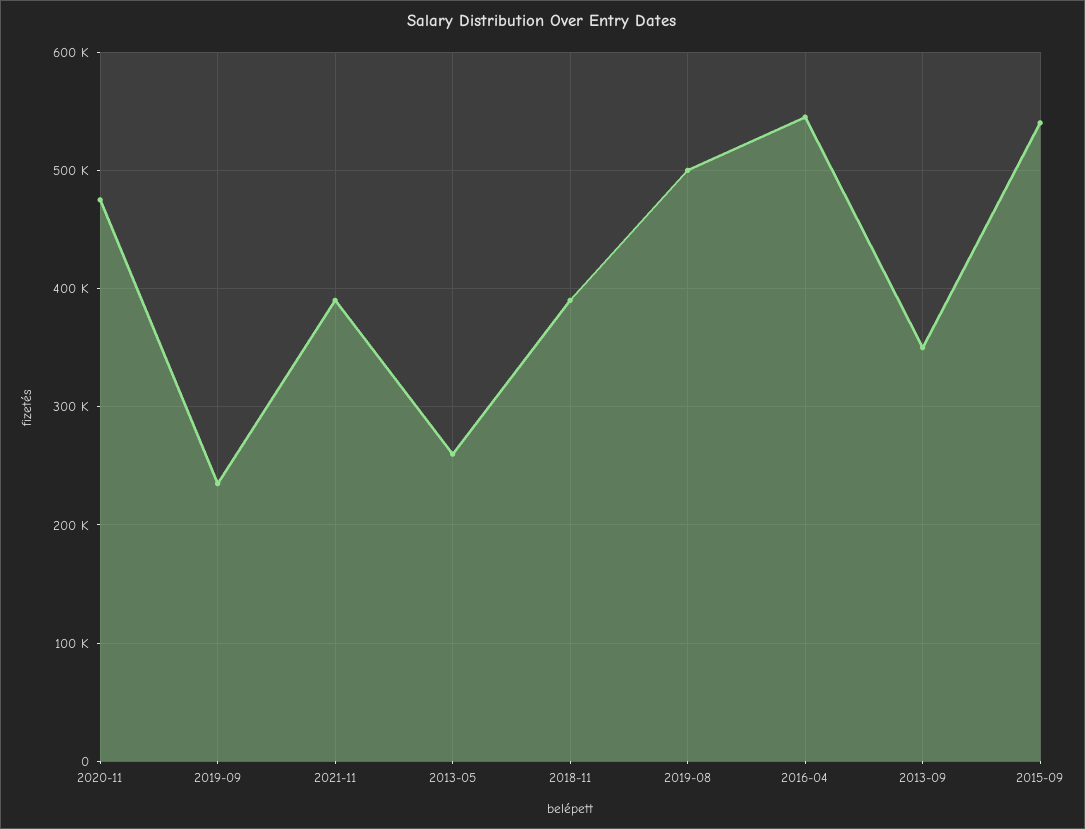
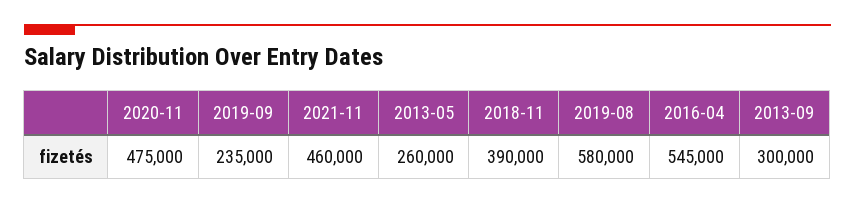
  {
    "2020-11": 475000,
    "2019-09": 235000,
-   "2021-11": 390000,
+   "2021-11": 460000,
    "2013-05": 260000,
    "2018-11": 390000,
-   "2019-08": 500000,
+   "2019-08": 580000,
    "2016-04": 545000,
-   "2013-09": 350000,
+   "2013-09": 300000
-   "2015-09": 540000
  }

